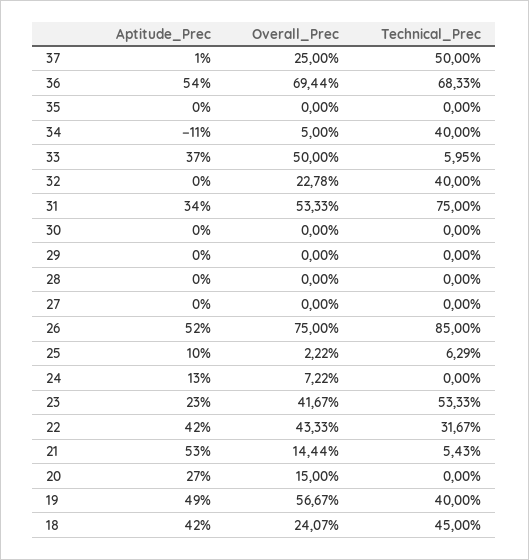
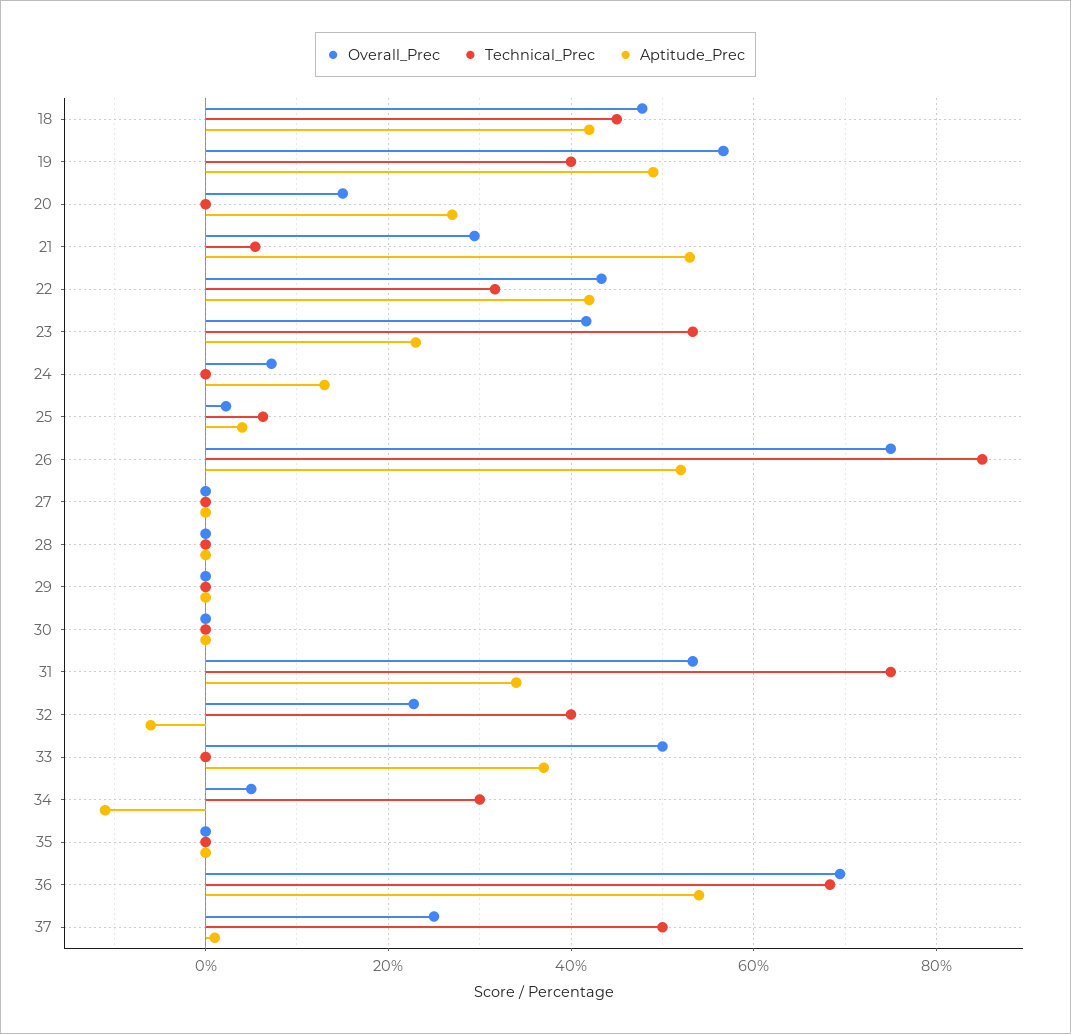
  {
    "Aptitude_Prec": {
      "37": 1,
      "36": 54,
      "35": 0,
      "34": -11,
      "33": 37,
-     "32": 0,
+     "32": -6,
      "31": 34,
      "30": 0,
      "29": 0,
      "28": 0,
      "27": 0,
      "26": 52,
-     "25": 10,
+     "25": 4,
      "24": 13,
      "23": 23,
      "22": 42,
      "21": 53,
      "20": 27,
      "19": 49,
      "18": 42
    },
    "Overall_Prec": {
      "37": 25,
      "36": 69.44,
      "35": 0,
      "34": 5,
      "33": 50,
      "32": 22.78,
      "31": 53.33,
      "30": 0,
      "29": 0,
      "28": 0,
      "27": 0,
      "26": 75,
      "25": 2.22,
      "24": 7.22,
      "23": 41.67,
      "22": 43.33,
-     "21": 14.44,
+     "21": 30,
      "20": 15,
      "19": 56.67,
-     "18": 24.07
+     "18": 48
    },
    "Technical_Prec": {
      "37": 50,
      "36": 68.33,
      "35": 0,
-     "34": 40,
+     "34": 30,
-     "33": 5.95,
+     "33": 0,
      "32": 40,
      "31": 75,
      "30": 0,
      "29": 0,
      "28": 0,
      "27": 0,
      "26": 85,
      "25": 6.29,
      "24": 0,
      "23": 53.33,
      "22": 31.67,
      "21": 5.43,
      "20": 0,
      "19": 40,
      "18": 45
    }
  }

